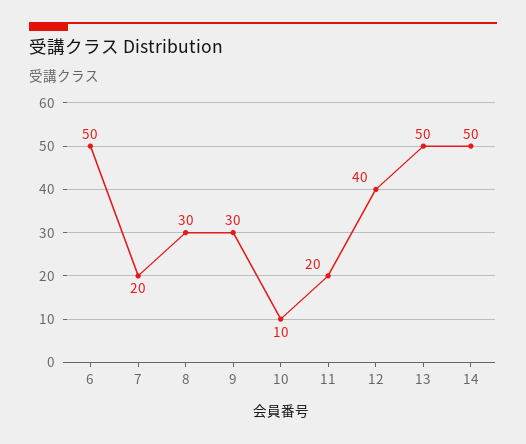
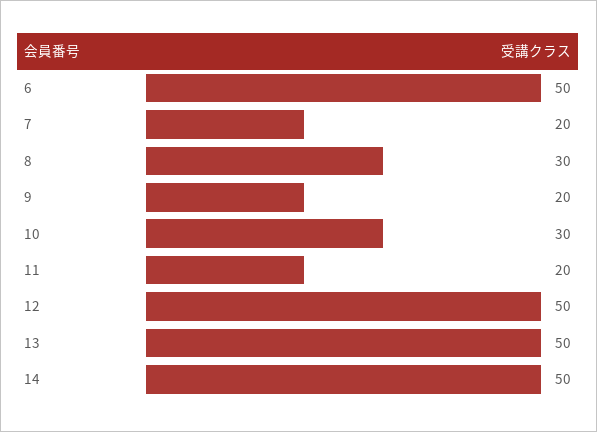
  {
    "6": 50,
    "7": 20,
    "8": 30,
-   "9": 30,
+   "9": 20,
-   "10": 10,
+   "10": 30,
    "11": 20,
-   "12": 40,
+   "12": 50,
    "13": 50,
    "14": 50
  }

